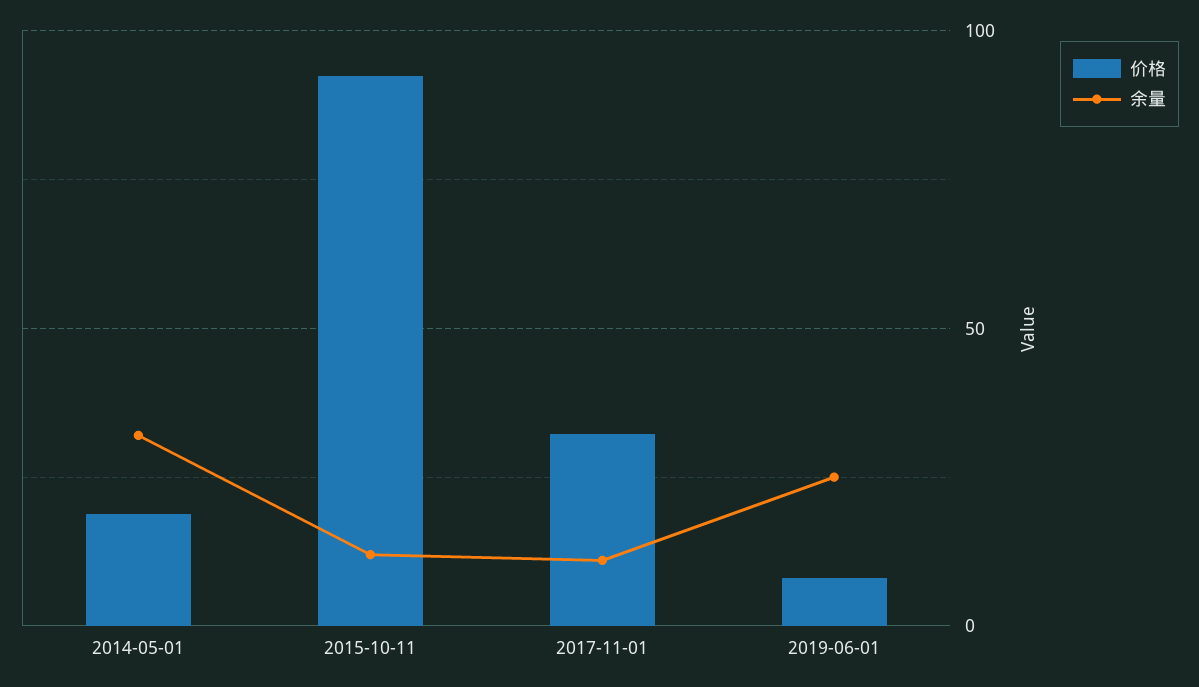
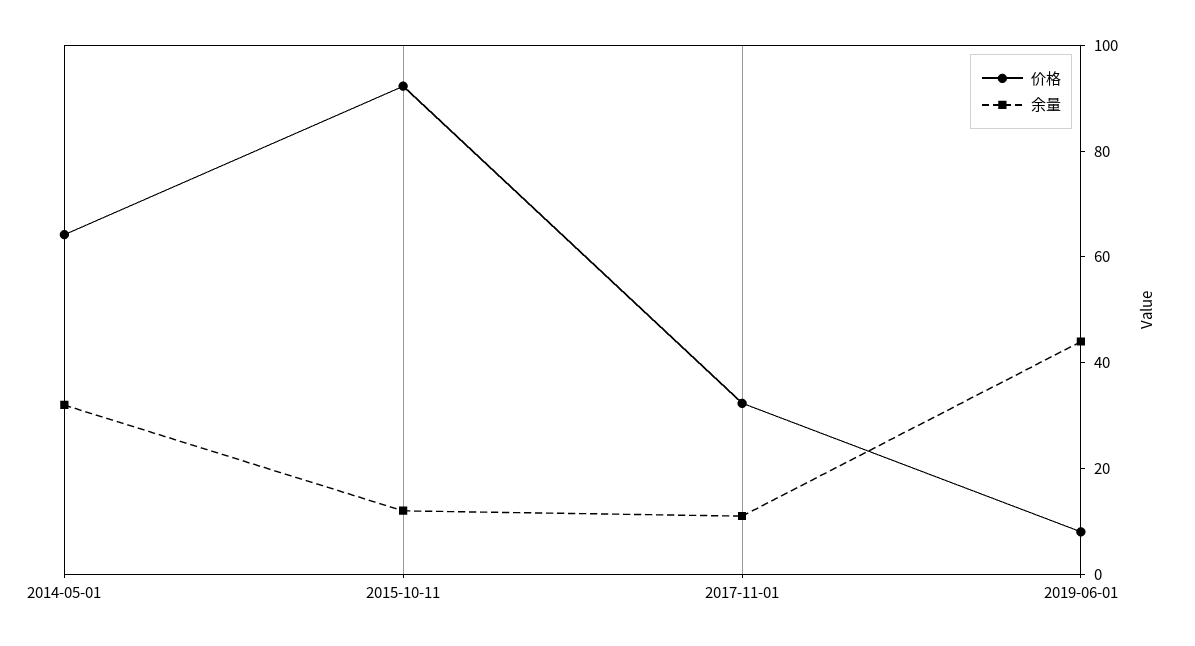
  {
    "价格": {
-     "2014-05-01": 20,
+     "2014-05-01": 65,
      "2015-10-11": 90,
      "2017-11-01": 30,
      "2019-06-01": 10
    },
    "余量": {
      "2014-05-01": 30,
      "2015-10-11": 10,
      "2017-11-01": 10,
-     "2019-06-01": 25
+     "2019-06-01": 45
    }
  }

